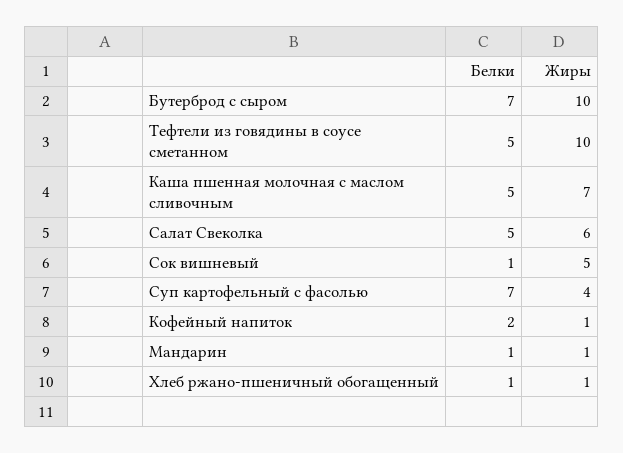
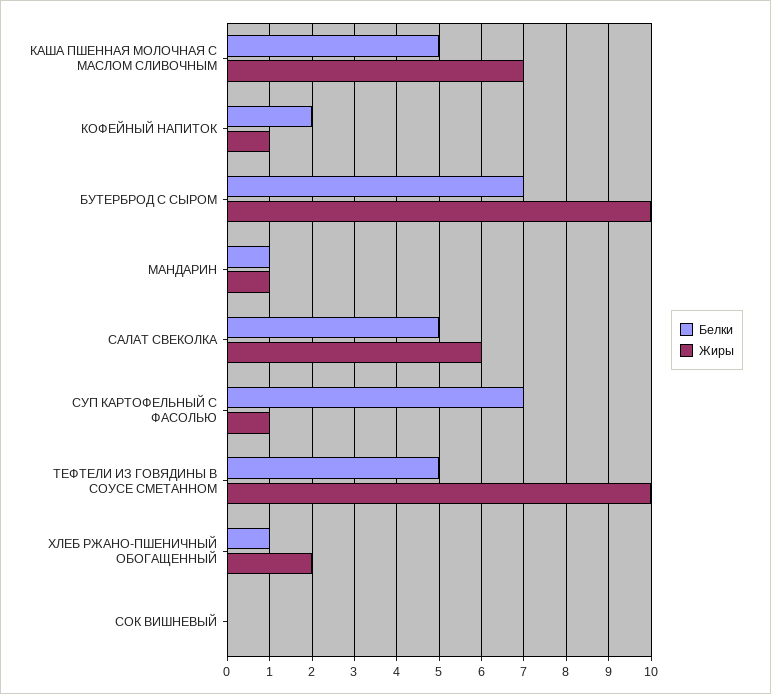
  {
    "Белки": {
      "Бутерброд с сыром": 7,
      "Тефтели из говядины в соусе сметанном": 5,
      "Каша пшенная молочная с маслом сливочным": 5,
      "Салат Свеколка": 5,
-     "Сок вишневый": 1,
+     "Сок вишневый": 0,
      "Суп картофельный с фасолью": 7,
      "Кофейный напиток": 2,
      "Мандарин": 1,
      "Хлеб ржано-пшеничный обогащенный": 1
    },
    "Жиры": {
      "Бутерброд с сыром": 10,
      "Тефтели из говядины в соусе сметанном": 10,
      "Каша пшенная молочная с маслом сливочным": 7,
      "Салат Свеколка": 6,
-     "Сок вишневый": 5,
+     "Сок вишневый": 0,
-     "Суп картофельный с фасолью": 4,
+     "Суп картофельный с фасолью": 1,
      "Кофейный напиток": 1,
      "Мандарин": 1,
-     "Хлеб ржано-пшеничный обогащенный": 1
+     "Хлеб ржано-пшеничный обогащенный": 2
    }
  }

